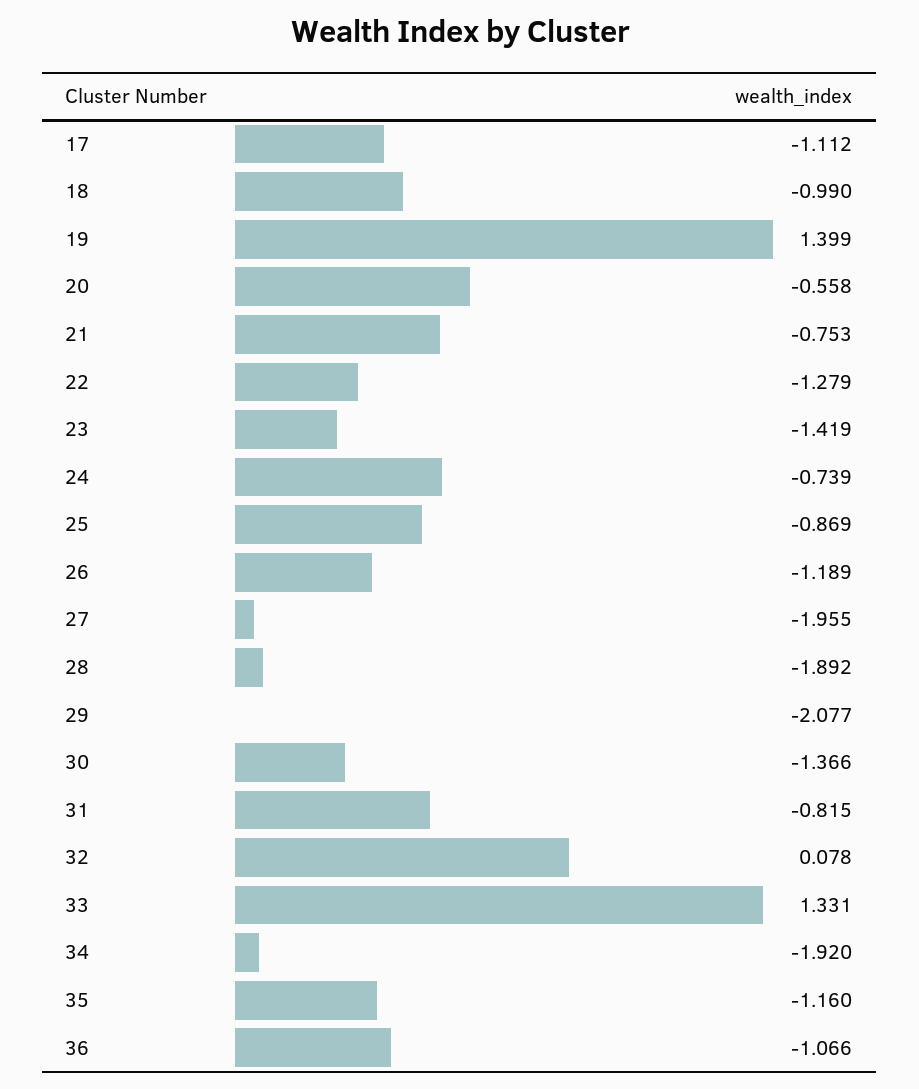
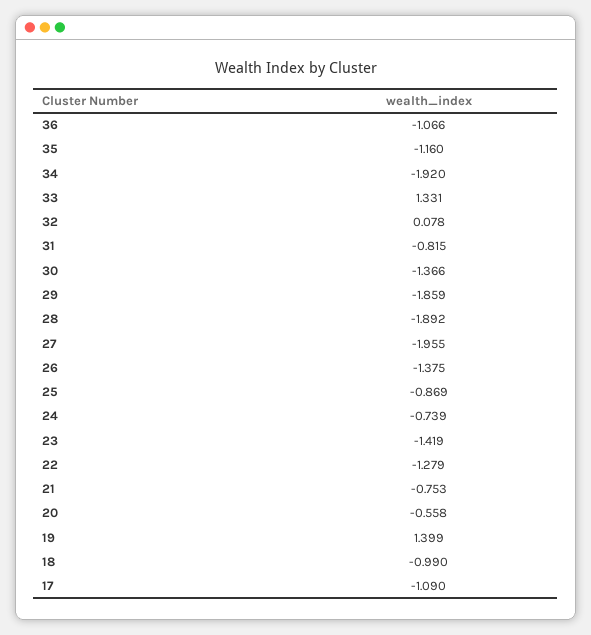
  {
-   "17": -1.112,
+   "17": -1.09,
    "18": -0.99,
    "19": 1.399,
    "20": -0.558,
    "21": -0.753,
    "22": -1.279,
    "23": -1.419,
    "24": -0.739,
    "25": -0.869,
-   "26": -1.189,
+   "26": -1.375,
    "27": -1.955,
    "28": -1.892,
-   "29": -2.077,
+   "29": -1.859,
    "30": -1.366,
    "31": -0.815,
    "32": 0.078,
    "33": 1.331,
    "34": -1.92,
    "35": -1.16,
    "36": -1.066
  }

